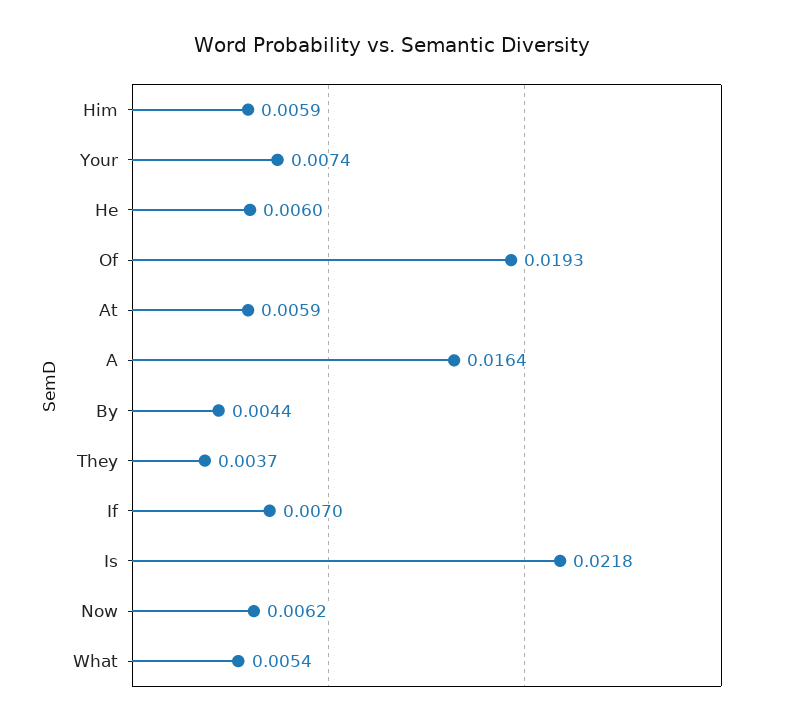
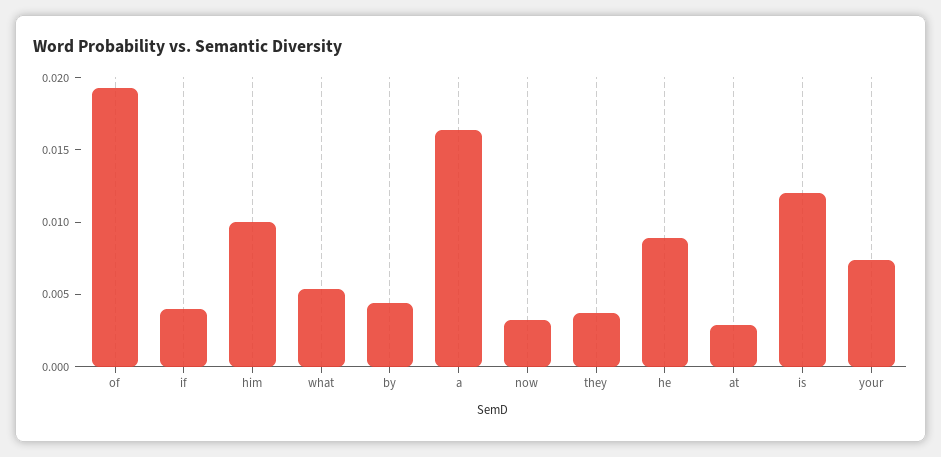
  {
-   "Him": 0.0059,
+   "Him": 0.01,
    "Your": 0.0074,
-   "He": 0.006,
+   "He": 0.009,
    "Of": 0.0193,
-   "At": 0.0059,
+   "At": 0.003,
    "A": 0.0164,
    "By": 0.0044,
    "They": 0.0037,
-   "If": 0.007,
+   "If": 0.004,
-   "Is": 0.0218,
+   "Is": 0.012,
-   "Now": 0.0062,
+   "Now": 0.003,
    "What": 0.0054
  }

